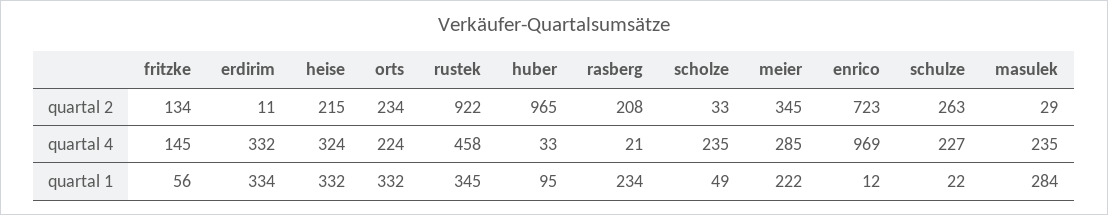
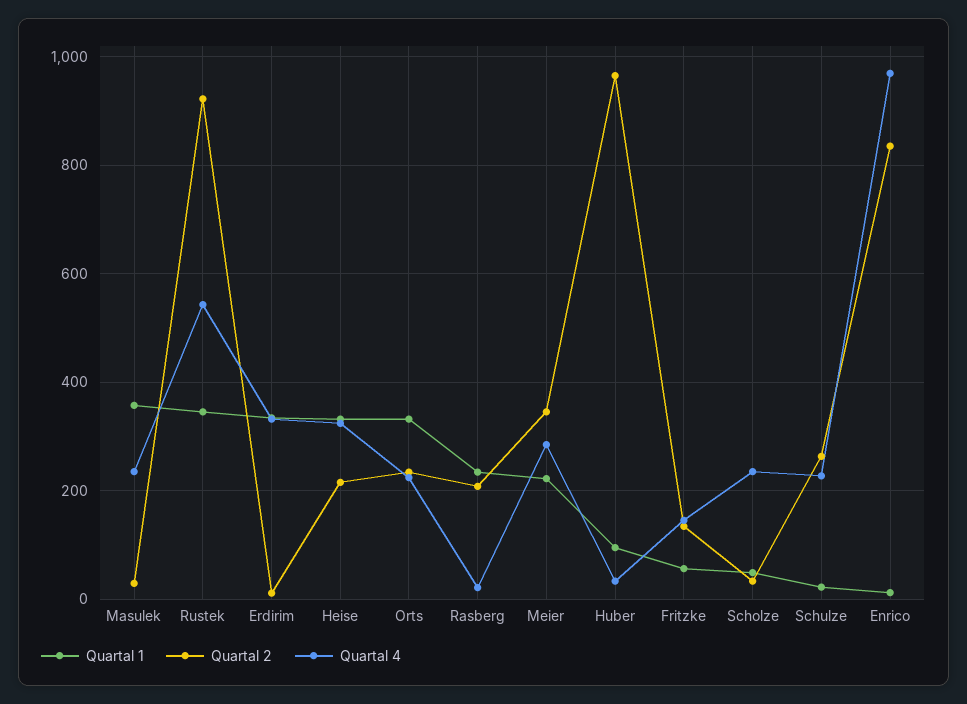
  {
    "quartal 2": {
      "fritzke": 134,
      "erdirim": 11,
      "heise": 215,
      "orts": 234,
      "rustek": 922,
      "huber": 965,
      "rasberg": 208,
      "scholze": 33,
      "meier": 345,
-     "enrico": 723,
+     "enrico": 840,
      "schulze": 263,
      "masulek": 29
    },
    "quartal 4": {
      "fritzke": 145,
      "erdirim": 332,
      "heise": 324,
      "orts": 224,
-     "rustek": 458,
+     "rustek": 540,
      "huber": 33,
      "rasberg": 21,
      "scholze": 235,
      "meier": 285,
      "enrico": 969,
      "schulze": 227,
      "masulek": 235
    },
    "quartal 1": {
      "fritzke": 56,
      "erdirim": 334,
      "heise": 332,
      "orts": 332,
      "rustek": 345,
      "huber": 95,
      "rasberg": 234,
      "scholze": 49,
      "meier": 222,
      "enrico": 12,
      "schulze": 22,
-     "masulek": 284
+     "masulek": 360
    }
  }

